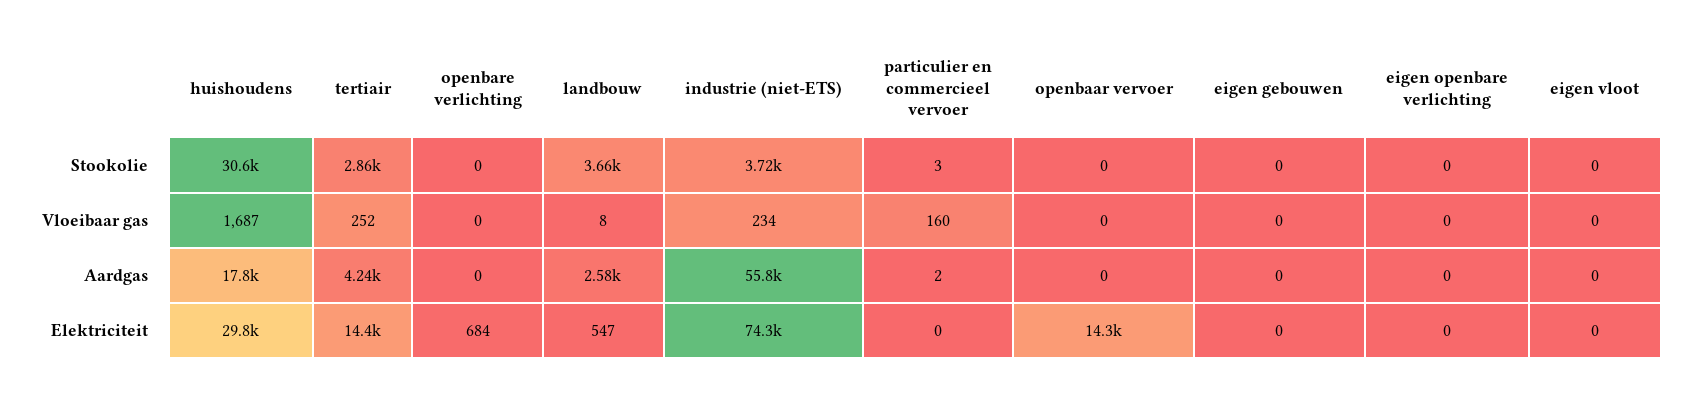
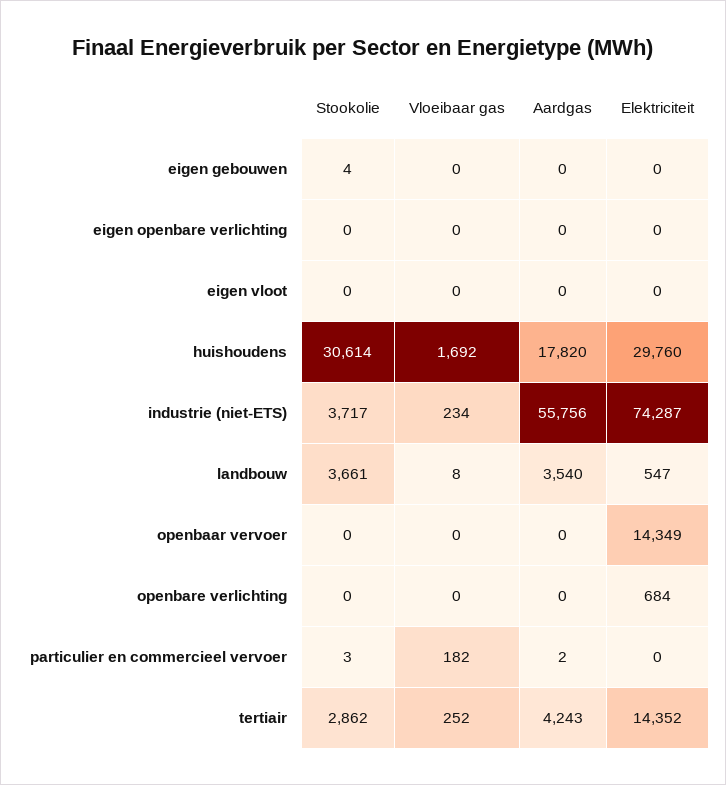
  {
    "huishoudens": {
      "Stookolie": 30614,
-     "Vloeibaar gas": 1687,
+     "Vloeibaar gas": 1692,
      "Aardgas": 17820,
      "Elektriciteit": 29760
    },
    "tertiair": {
      "Stookolie": 2862,
      "Vloeibaar gas": 252,
      "Aardgas": 4243,
      "Elektriciteit": 14352
    },
    "openbare verlichting": {
      "Stookolie": 0,
      "Vloeibaar gas": 0,
      "Aardgas": 0,
      "Elektriciteit": 684
    },
    "landbouw": {
      "Stookolie": 3661,
      "Vloeibaar gas": 8,
-     "Aardgas": 2580,
+     "Aardgas": 3540,
      "Elektriciteit": 547
    },
    "industrie (niet-ETS)": {
      "Stookolie": 3717,
      "Vloeibaar gas": 234,
      "Aardgas": 55756,
      "Elektriciteit": 74287
    },
    "particulier en commercieel vervoer": {
      "Stookolie": 3,
-     "Vloeibaar gas": 160,
+     "Vloeibaar gas": 182,
      "Aardgas": 2,
      "Elektriciteit": 0
    },
    "openbaar vervoer": {
      "Stookolie": 0,
      "Vloeibaar gas": 0,
      "Aardgas": 0,
      "Elektriciteit": 14349
    },
    "eigen gebouwen": {
-     "Stookolie": 0,
+     "Stookolie": 4,
      "Vloeibaar gas": 0,
      "Aardgas": 0,
      "Elektriciteit": 0
    },
    "eigen openbare verlichting": {
      "Stookolie": 0,
      "Vloeibaar gas": 0,
      "Aardgas": 0,
      "Elektriciteit": 0
    },
    "eigen vloot": {
      "Stookolie": 0,
      "Vloeibaar gas": 0,
      "Aardgas": 0,
      "Elektriciteit": 0
    }
  }

